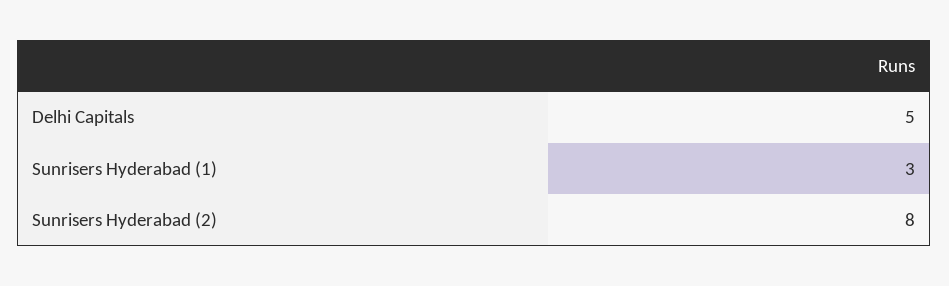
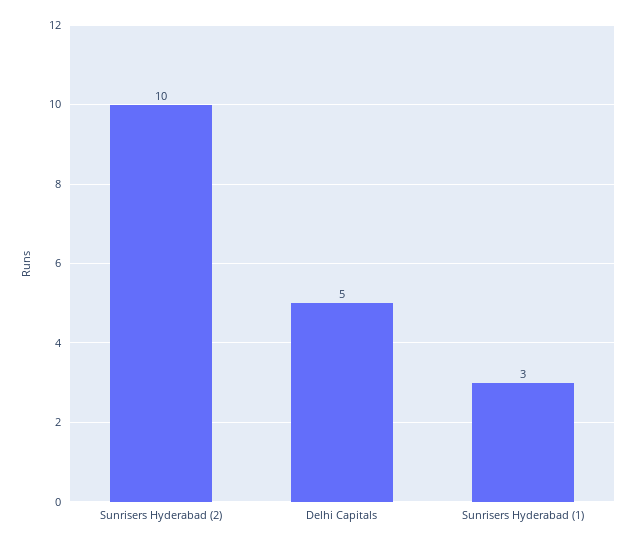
  {
    "Delhi Capitals": 5,
    "Sunrisers Hyderabad (1)": 3,
-   "Sunrisers Hyderabad (2)": 8
+   "Sunrisers Hyderabad (2)": 10
  }

